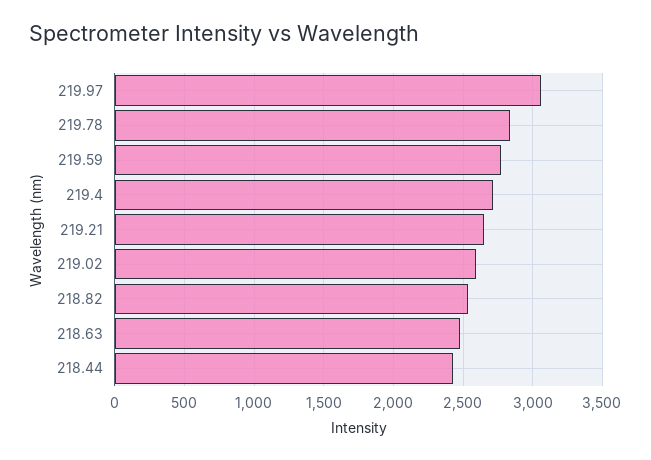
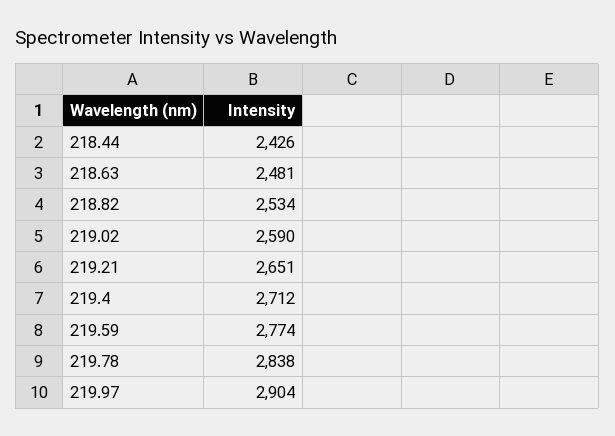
  {
-   "219.97": 3050,
+   "219.97": 2904,
    "219.78": 2838,
    "219.59": 2774,
    "219.4": 2712,
    "219.21": 2651,
    "219.02": 2590,
    "218.82": 2534,
    "218.63": 2481,
    "218.44": 2426
  }

